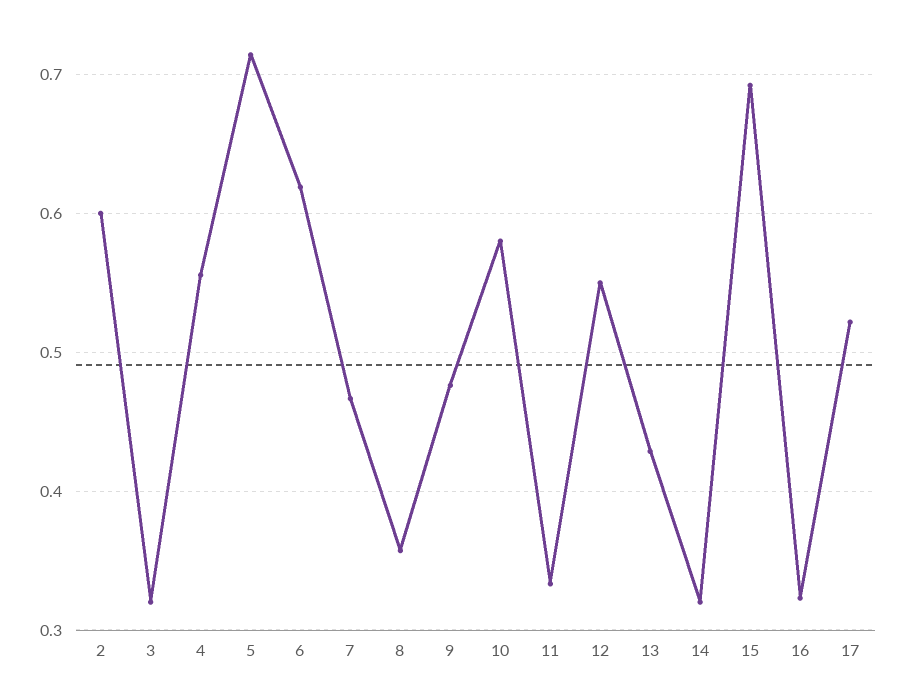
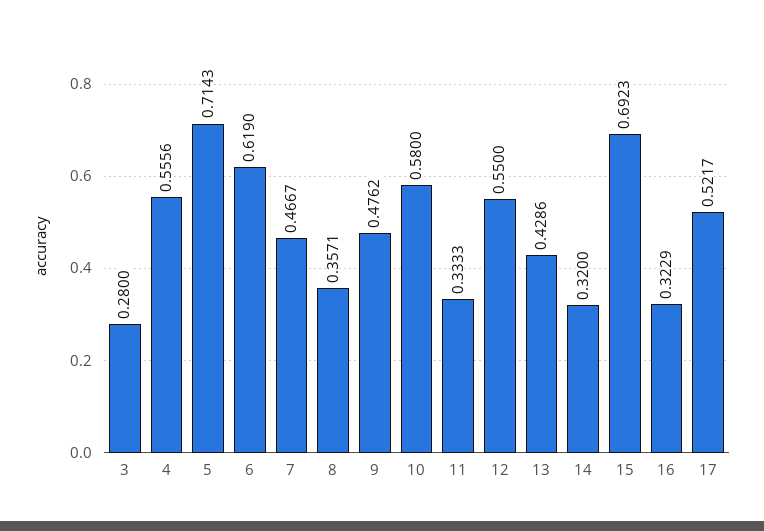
  {
-   "2": 0.6,
-   "3": 0.32,
+   "3": 0.28,
    "4": 0.5556,
    "5": 0.7143,
    "6": 0.619,
    "7": 0.4667,
    "8": 0.3571,
    "9": 0.4762,
    "10": 0.58,
    "11": 0.3333,
    "12": 0.55,
    "13": 0.4286,
    "14": 0.32,
    "15": 0.6923,
    "16": 0.3229,
    "17": 0.5217
  }

